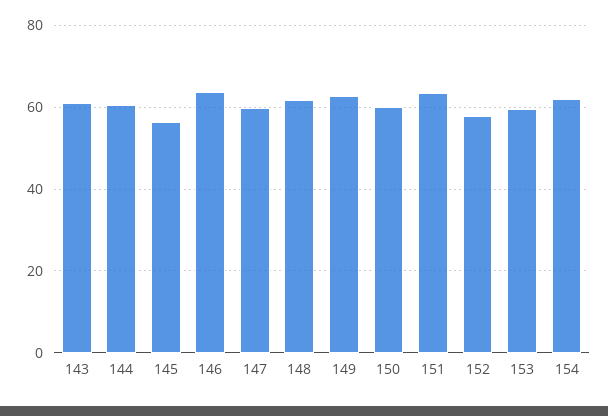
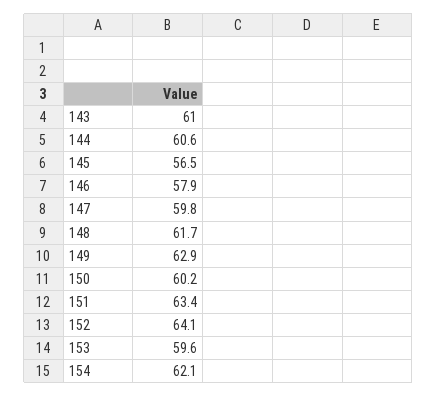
  {
    "143": 61,
    "144": 60.6,
    "145": 56.5,
-   "146": 64,
+   "146": 57.9,
    "147": 59.8,
    "148": 61.7,
    "149": 62.9,
    "150": 60.2,
    "151": 63.4,
-   "152": 58,
+   "152": 64.1,
    "153": 59.6,
    "154": 62.1
  }

